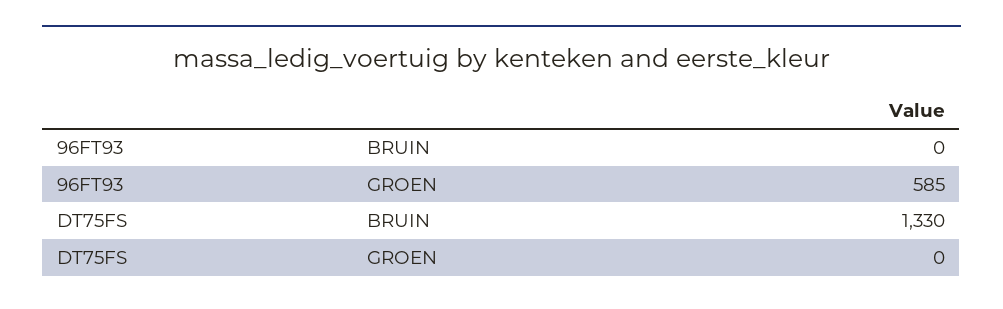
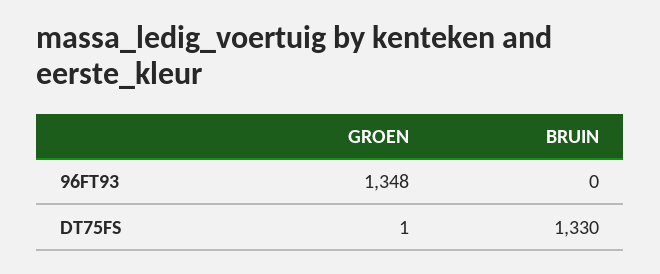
  {
    "96FT93": {
      "BRUIN": 0,
-     "GROEN": 585
+     "GROEN": 1348
    },
    "DT75FS": {
      "BRUIN": 1330,
-     "GROEN": 0
+     "GROEN": 1
    }
  }

